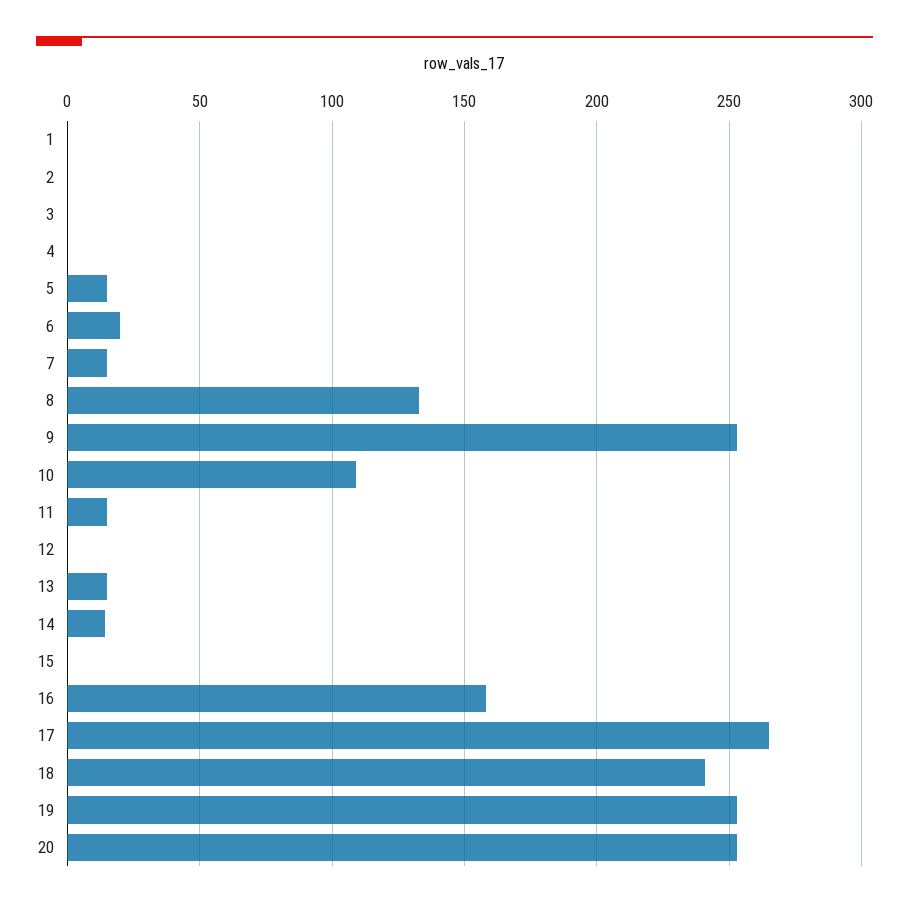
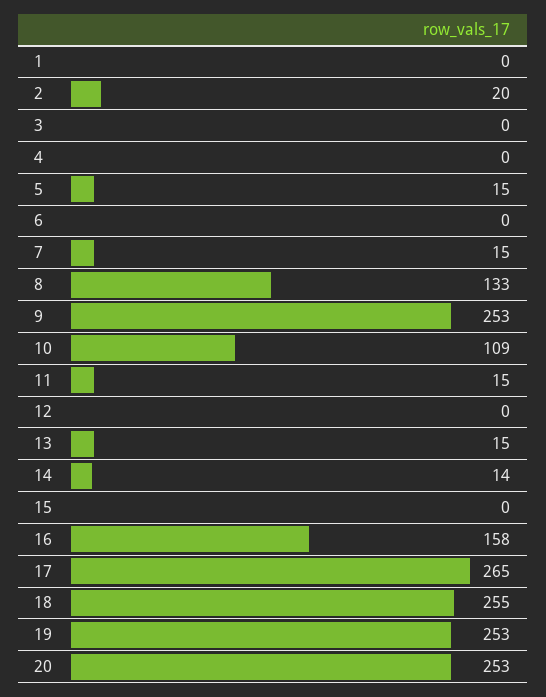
  {
    "1": 0,
-   "2": 0,
+   "2": 20,
    "3": 0,
    "4": 0,
    "5": 15,
-   "6": 20,
+   "6": 0,
    "7": 15,
    "8": 133,
    "9": 253,
    "10": 109,
    "11": 15,
    "12": 0,
    "13": 15,
    "14": 14,
    "15": 0,
    "16": 158,
    "17": 265,
-   "18": 240,
+   "18": 255,
    "19": 253,
    "20": 253
  }

